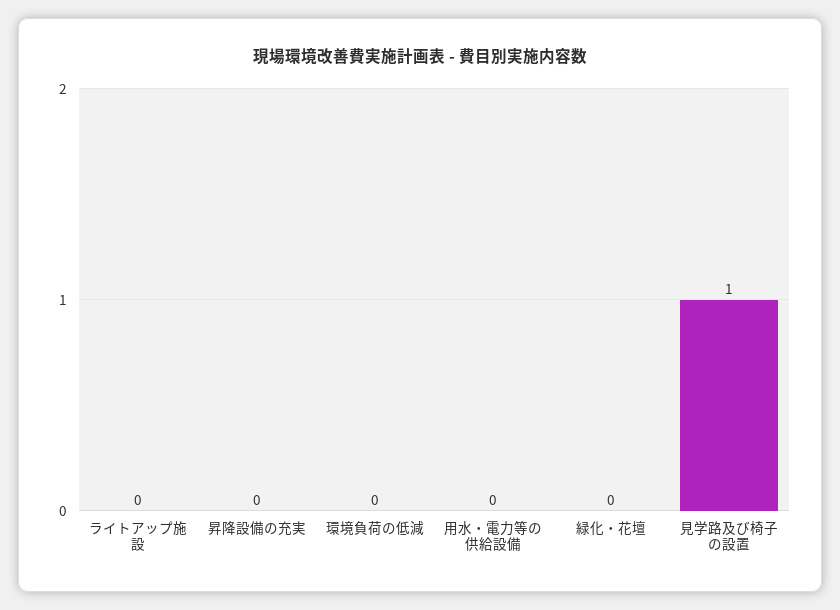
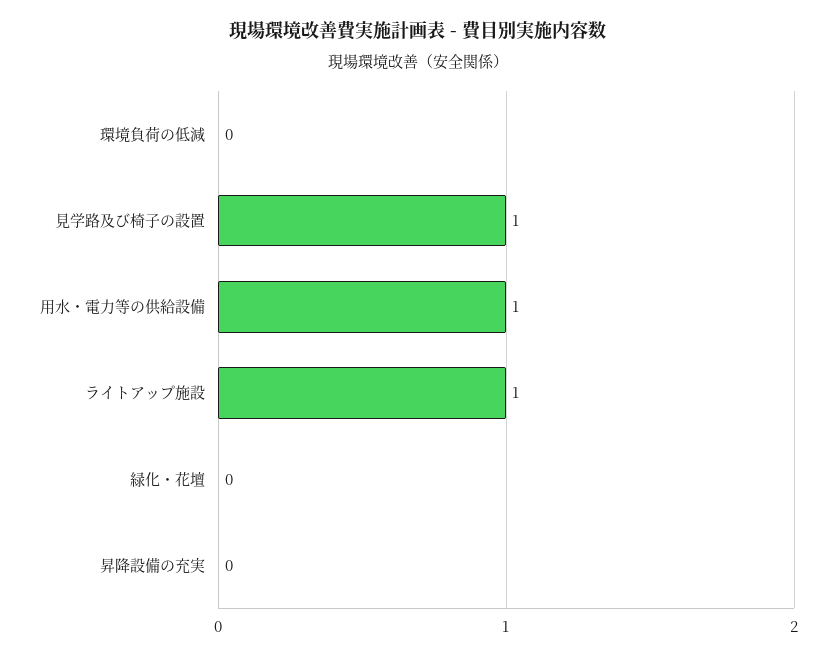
  {
-   "ライトアップ施設": 0,
+   "ライトアップ施設": 1,
    "昇降設備の充実": 0,
    "環境負荷の低減": 0,
-   "用水・電力等の供給設備": 0,
+   "用水・電力等の供給設備": 1,
    "緑化・花壇": 0,
    "見学路及び椅子の設置": 1
  }

